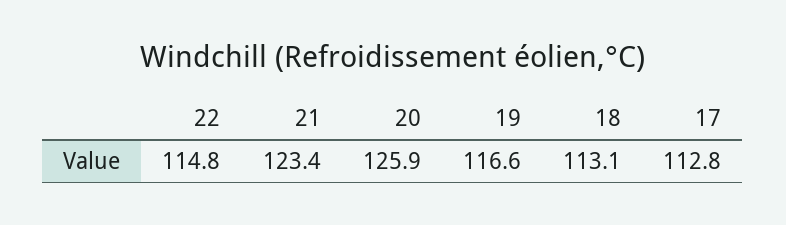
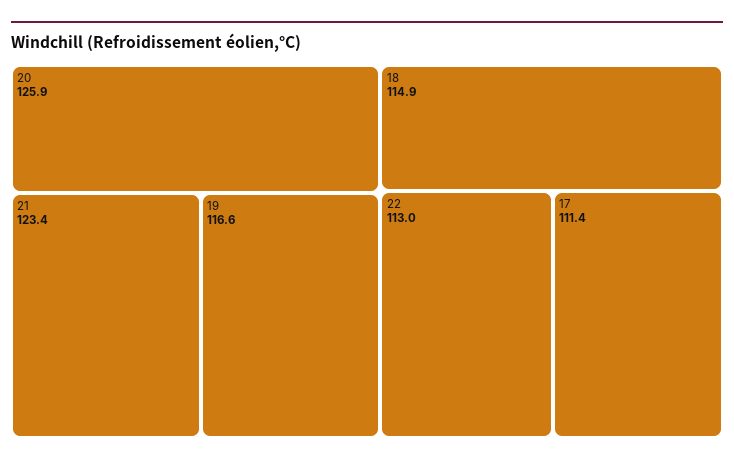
  {
-   "22": 114.8,
+   "22": 113,
    "21": 123.4,
    "20": 125.9,
    "19": 116.6,
-   "18": 113.1,
+   "18": 114.9,
-   "17": 112.8
+   "17": 111.4
  }

